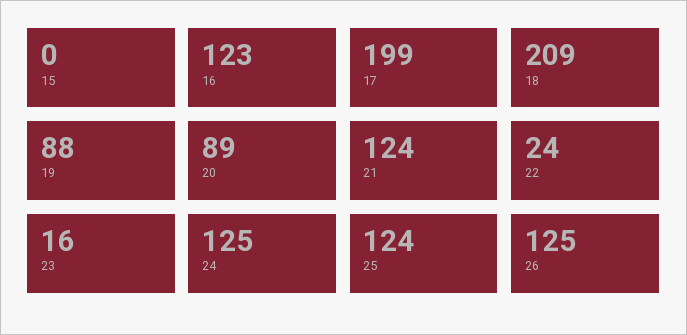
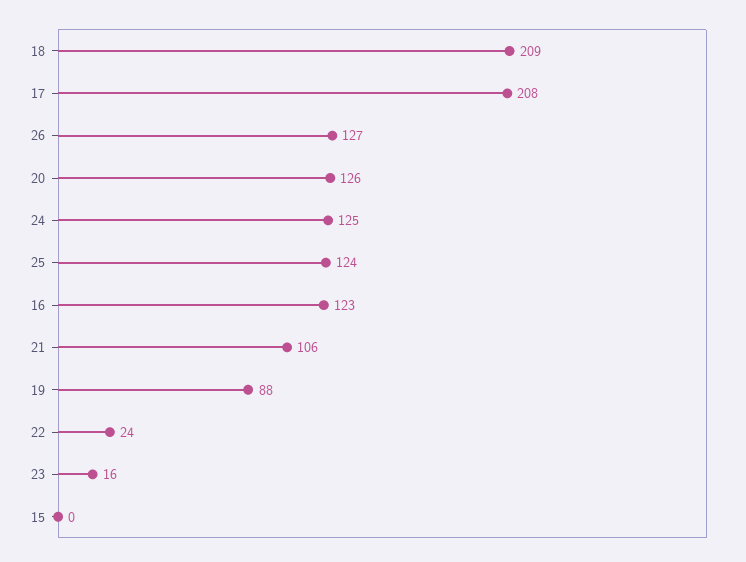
  {
    "15": 0,
    "16": 123,
-   "17": 199,
+   "17": 208,
    "18": 209,
    "19": 88,
-   "20": 89,
+   "20": 126,
-   "21": 124,
+   "21": 106,
    "22": 24,
    "23": 16,
    "24": 125,
    "25": 124,
-   "26": 125
+   "26": 127
  }

